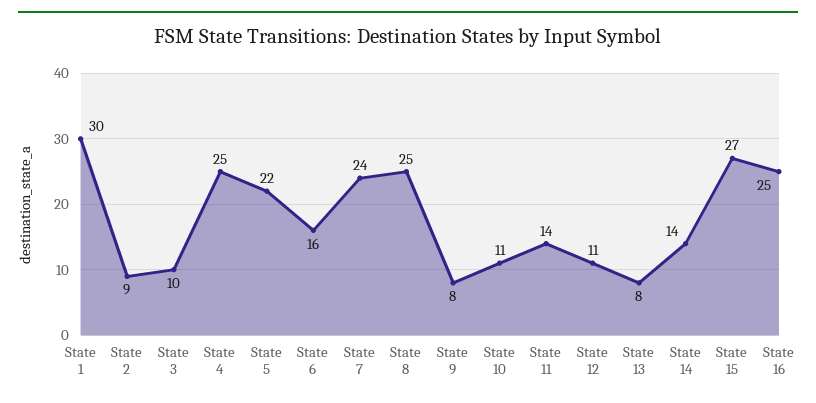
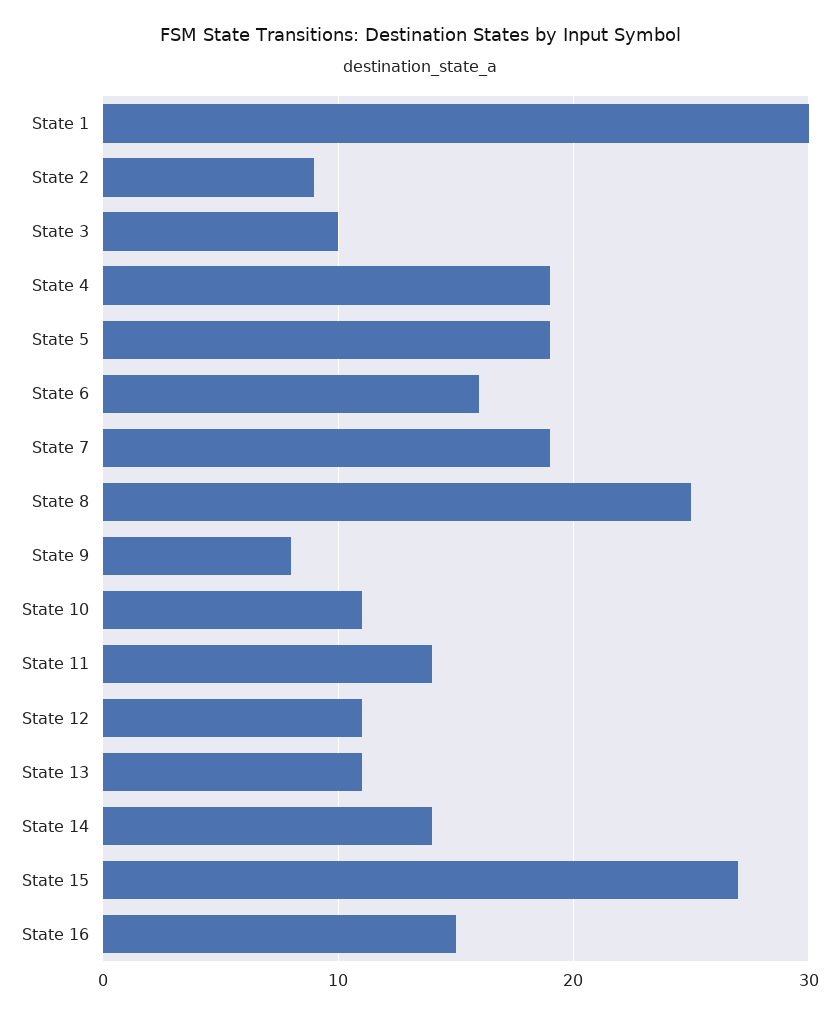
  {
    "State 1": 30,
    "State 2": 9,
    "State 3": 10,
-   "State 4": 25,
+   "State 4": 19,
-   "State 5": 22,
+   "State 5": 19,
    "State 6": 16,
-   "State 7": 24,
+   "State 7": 19,
    "State 8": 25,
    "State 9": 8,
    "State 10": 11,
    "State 11": 14,
    "State 12": 11,
-   "State 13": 8,
+   "State 13": 11,
    "State 14": 14,
    "State 15": 27,
-   "State 16": 25
+   "State 16": 15
  }

